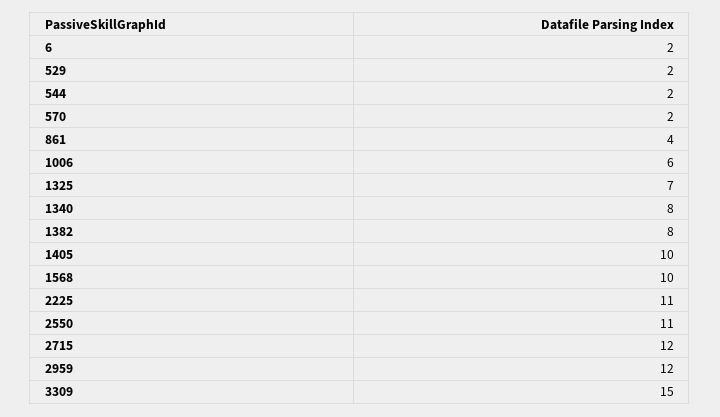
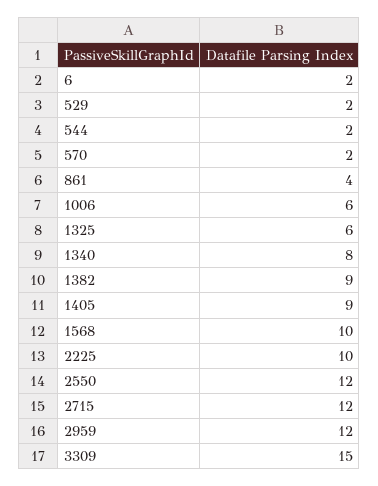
  {
    "6": 2,
    "529": 2,
    "544": 2,
    "570": 2,
    "861": 4,
    "1006": 6,
-   "1325": 7,
+   "1325": 6,
    "1340": 8,
-   "1382": 8,
+   "1382": 9,
-   "1405": 10,
+   "1405": 9,
    "1568": 10,
-   "2225": 11,
+   "2225": 10,
-   "2550": 11,
+   "2550": 12,
    "2715": 12,
    "2959": 12,
    "3309": 15
  }

